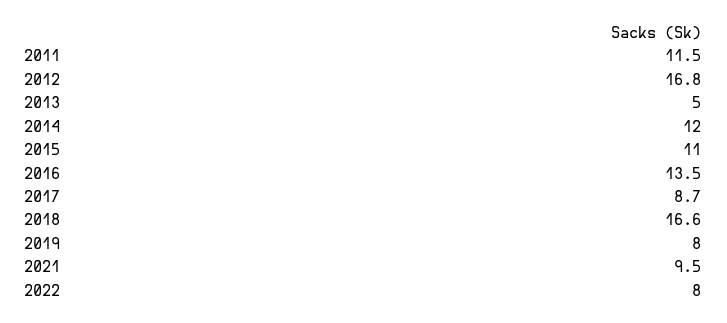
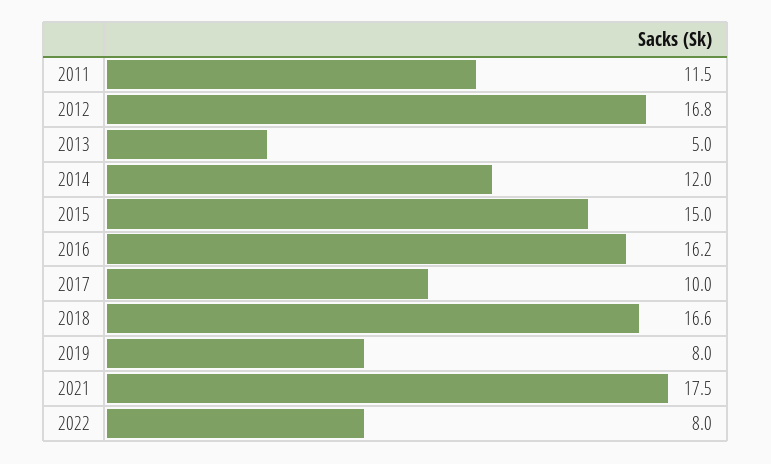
  {
    "2011": 11.5,
    "2012": 16.8,
    "2013": 5,
    "2014": 12,
-   "2015": 11,
+   "2015": 15,
-   "2016": 13.5,
+   "2016": 16.2,
-   "2017": 8.7,
+   "2017": 10,
    "2018": 16.6,
    "2019": 8,
-   "2021": 9.5,
+   "2021": 17.5,
    "2022": 8
  }

